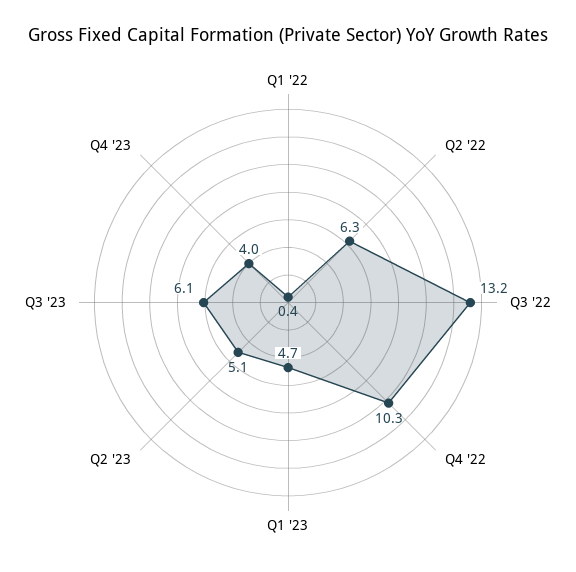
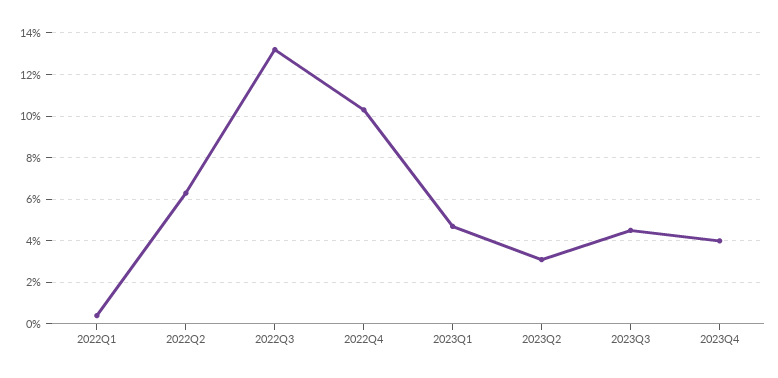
  {
    "Q1 '22": 0.4,
    "Q2 '22": 6.3,
    "Q3 '22": 13.2,
    "Q4 '22": 10.3,
    "Q1 '23": 4.7,
-   "Q2 '23": 5.1,
+   "Q2 '23": 3,
-   "Q3 '23": 6.1,
+   "Q3 '23": 4.5,
    "Q4 '23": 4
  }

